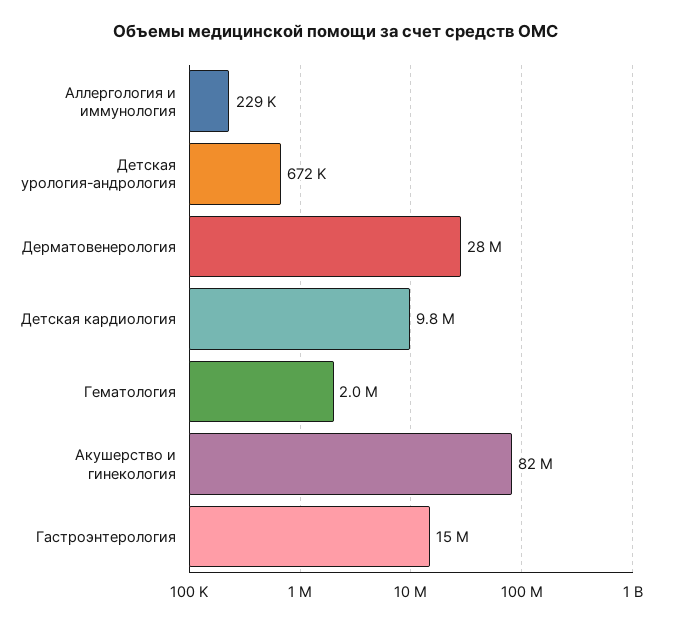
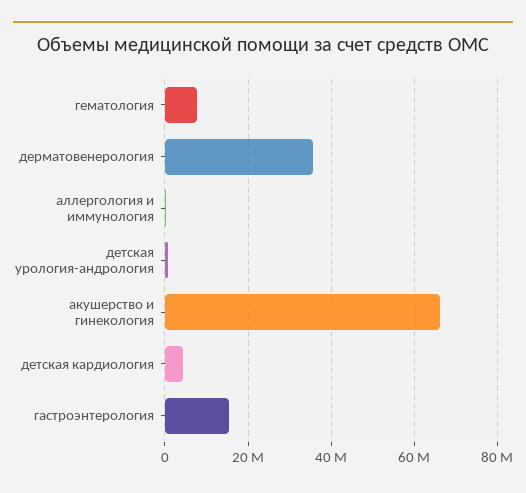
  {
    "Аллергология и иммунология": 229000,
    "Детская урология-андрология": 672000,
-   "Дерматовенерология": 28000000,
+   "Дерматовенерология": 36000000,
-   "Детская кардиология": 9800000,
+   "Детская кардиология": 4000000,
-   "Гематология": 2000000,
+   "Гематология": 8000000,
-   "Акушерство и гинекология": 82000000,
+   "Акушерство и гинекология": 66000000,
    "Гастроэнтерология": 15000000
  }

